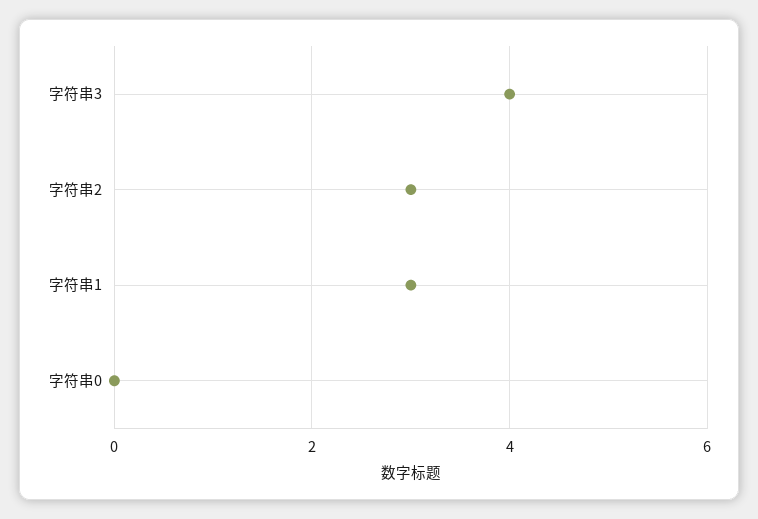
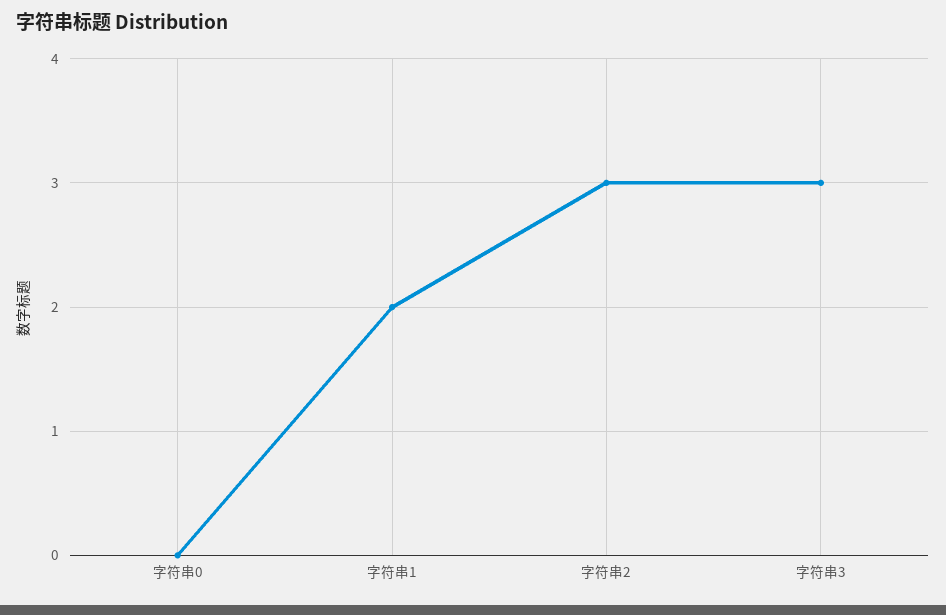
  {
-   "字符串3": 4,
+   "字符串3": 3,
    "字符串2": 3,
-   "字符串1": 3,
+   "字符串1": 2,
    "字符串0": 0
  }

